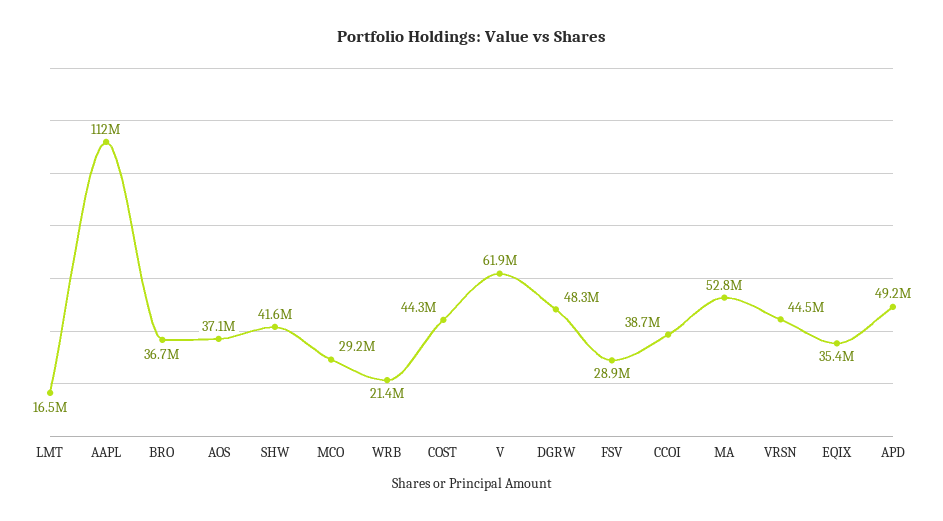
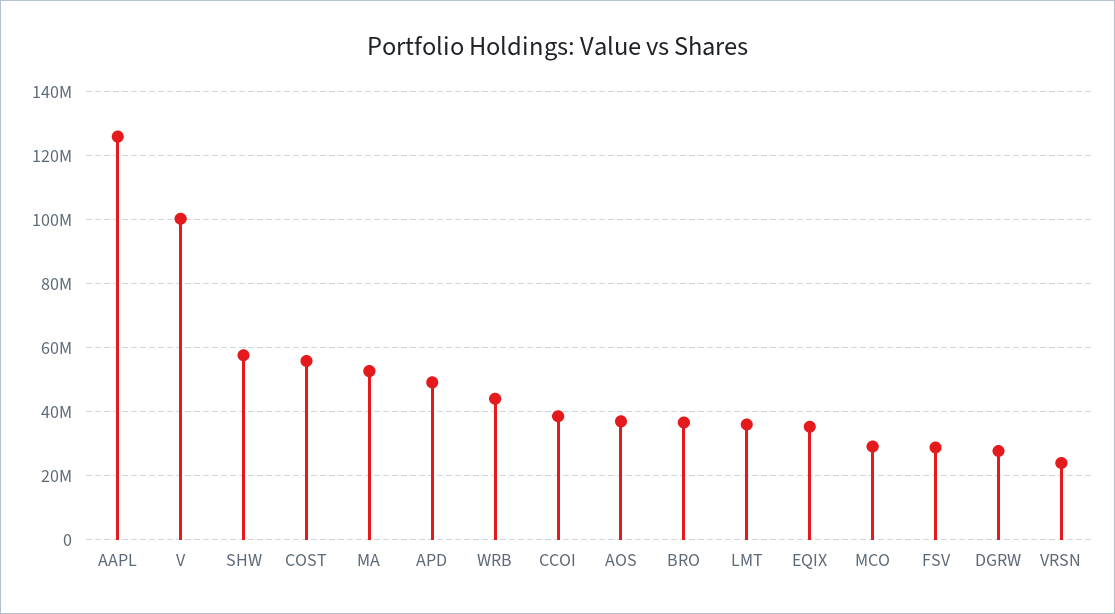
  {
-   "LMT": 16500000,
+   "LMT": 36000000,
-   "AAPL": 112000000,
+   "AAPL": 126000000,
    "BRO": 36700000,
    "AOS": 37100000,
-   "SHW": 41600000,
+   "SHW": 58000000,
    "MCO": 29200000,
-   "WRB": 21400000,
+   "WRB": 44000000,
-   "COST": 44300000,
+   "COST": 56000000,
-   "V": 61900000,
+   "V": 100000000,
-   "DGRW": 48300000,
+   "DGRW": 28000000,
    "FSV": 28900000,
    "CCOI": 38700000,
    "MA": 52800000,
-   "VRSN": 44500000,
+   "VRSN": 24000000,
    "EQIX": 35400000,
    "APD": 49200000
  }

